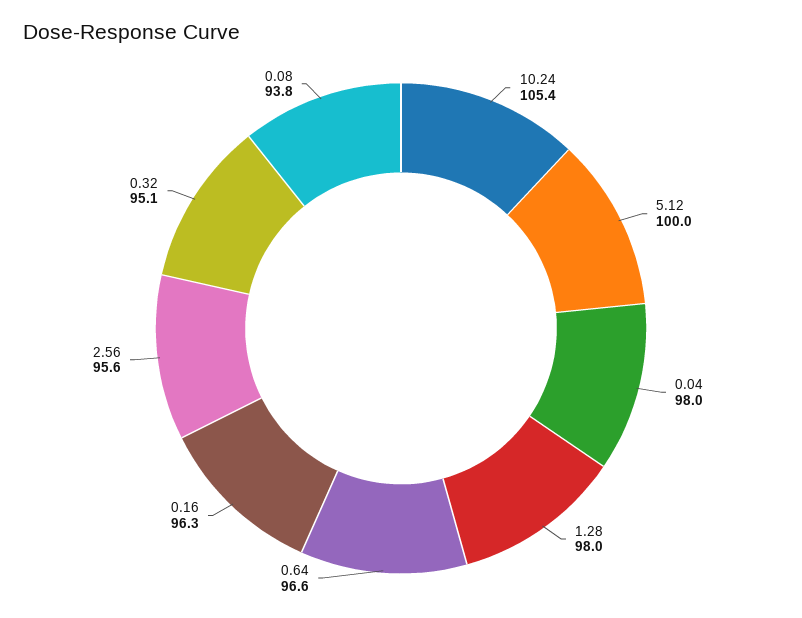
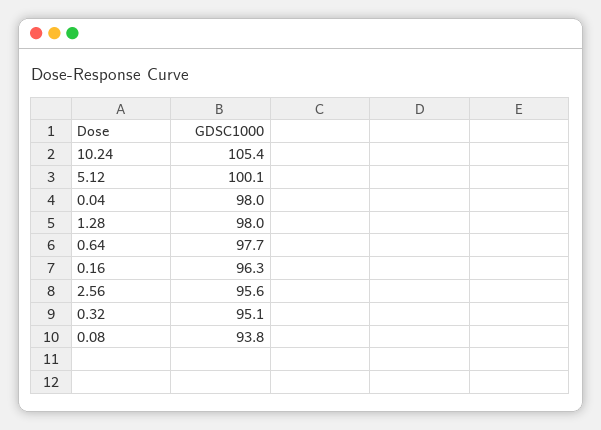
  {
    "10.24": 105.4,
-   "5.12": 100,
+   "5.12": 100.1,
    "0.04": 98,
    "1.28": 98,
-   "0.64": 96.6,
+   "0.64": 97.7,
    "0.16": 96.3,
    "2.56": 95.6,
    "0.32": 95.1,
    "0.08": 93.8
  }

